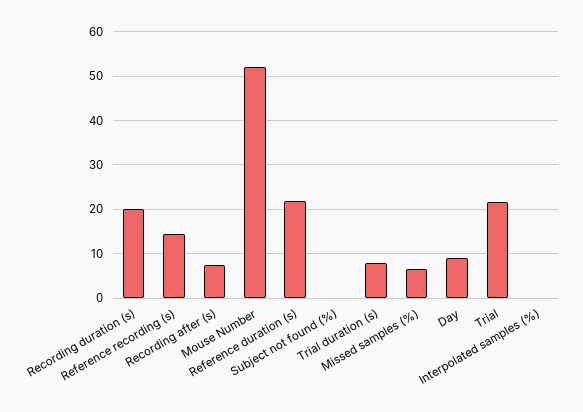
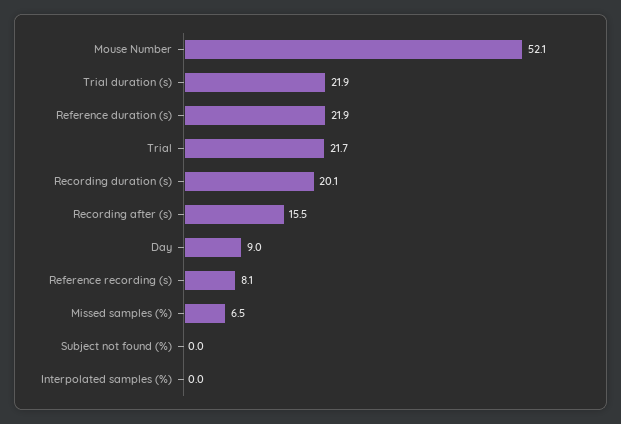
  {
    "Recording duration (s)": 20.1,
-   "Reference recording (s)": 14,
+   "Reference recording (s)": 8.1,
-   "Recording after (s)": 8,
+   "Recording after (s)": 15.5,
    "Mouse Number": 52.1,
    "Reference duration (s)": 21.9,
    "Subject not found (%)": 0,
-   "Trial duration (s)": 8,
+   "Trial duration (s)": 21.9,
    "Missed samples (%)": 6.5,
    "Day": 9,
    "Trial": 21.7,
    "Interpolated samples (%)": 0
  }

